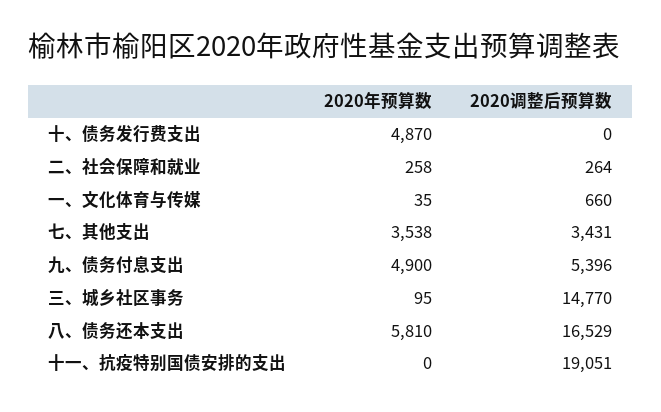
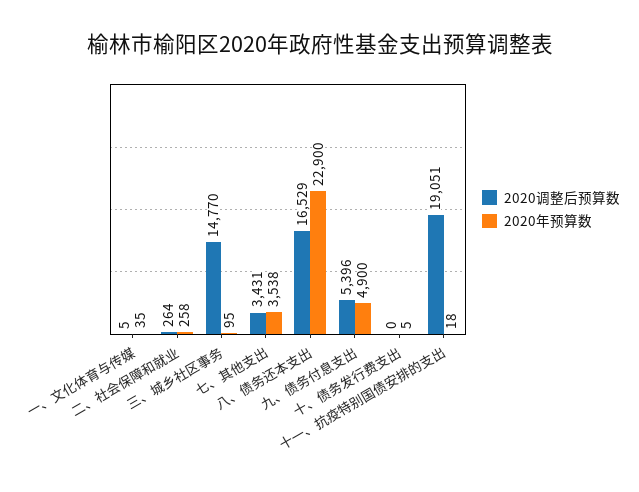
  {
    "2020年预算数": {
-     "十、债务发行费支出": 4870,
+     "十、债务发行费支出": 5,
      "二、社会保障和就业": 258,
      "一、文化体育与传媒": 35,
      "七、其他支出": 3538,
      "九、债务付息支出": 4900,
      "三、城乡社区事务": 95,
-     "八、债务还本支出": 5810,
+     "八、债务还本支出": 22900,
-     "十一、抗疫特别国债安排的支出": 0
+     "十一、抗疫特别国债安排的支出": 18
    },
    "2020调整后预算数": {
      "十、债务发行费支出": 0,
      "二、社会保障和就业": 264,
-     "一、文化体育与传媒": 660,
+     "一、文化体育与传媒": 5,
      "七、其他支出": 3431,
      "九、债务付息支出": 5396,
      "三、城乡社区事务": 14770,
      "八、债务还本支出": 16529,
      "十一、抗疫特别国债安排的支出": 19051
    }
  }

